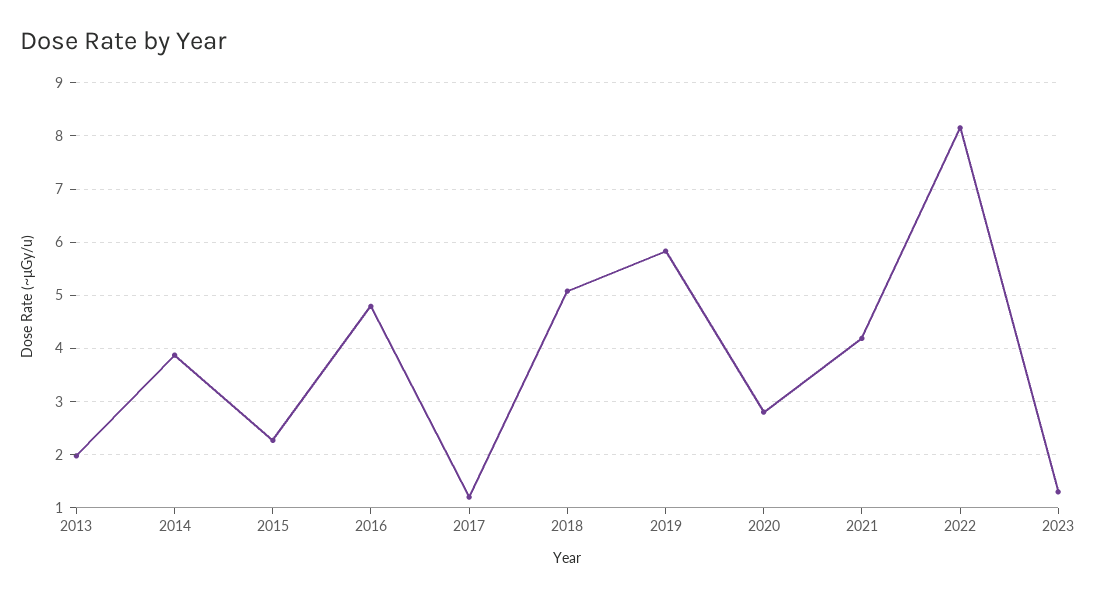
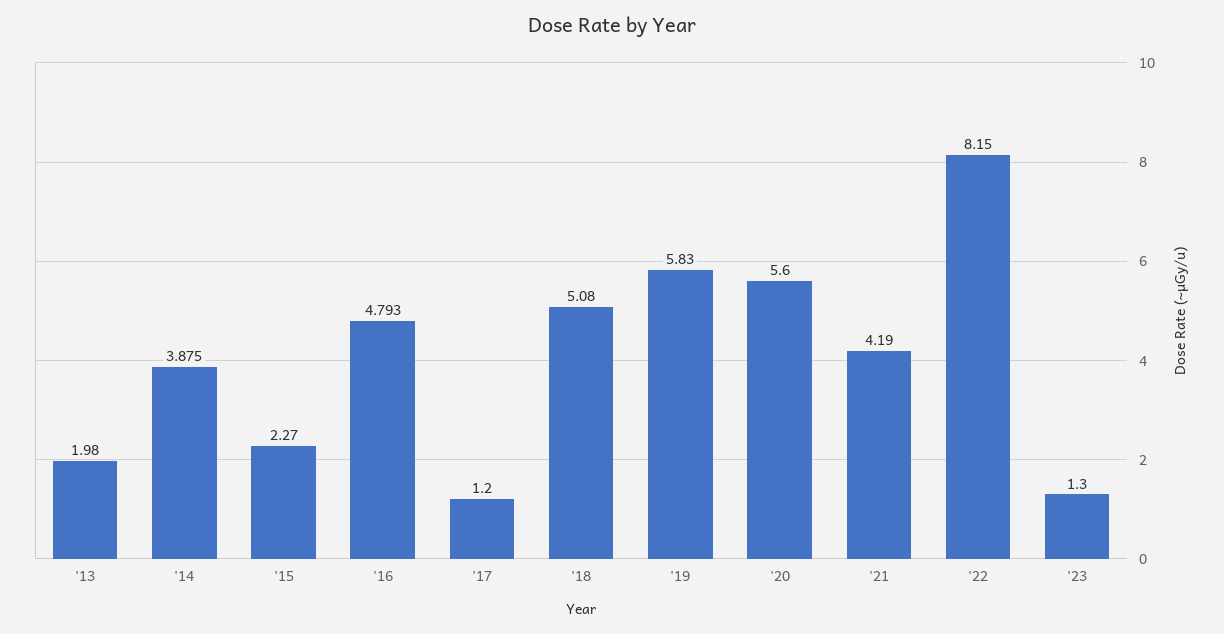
  {
    "2013": 1.98,
    "2014": 3.875,
    "2015": 2.27,
    "2016": 4.793,
    "2017": 1.2,
    "2018": 5.08,
    "2019": 5.83,
-   "2020": 2.8,
+   "2020": 5.6,
    "2021": 4.19,
    "2022": 8.15,
    "2023": 1.3
  }

